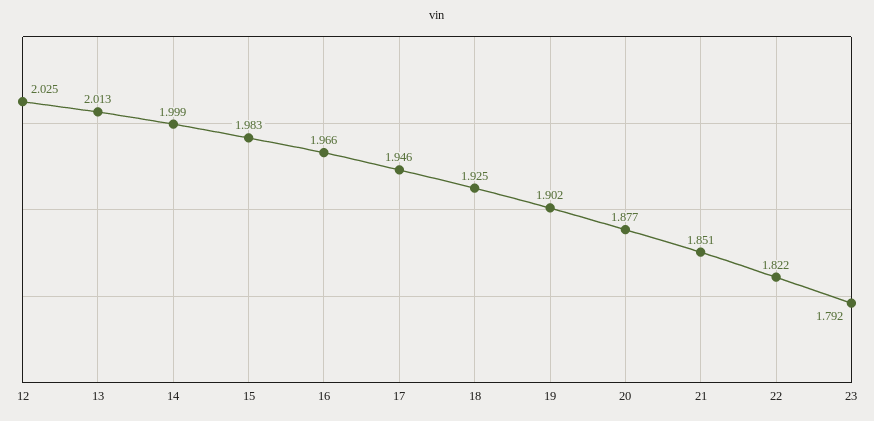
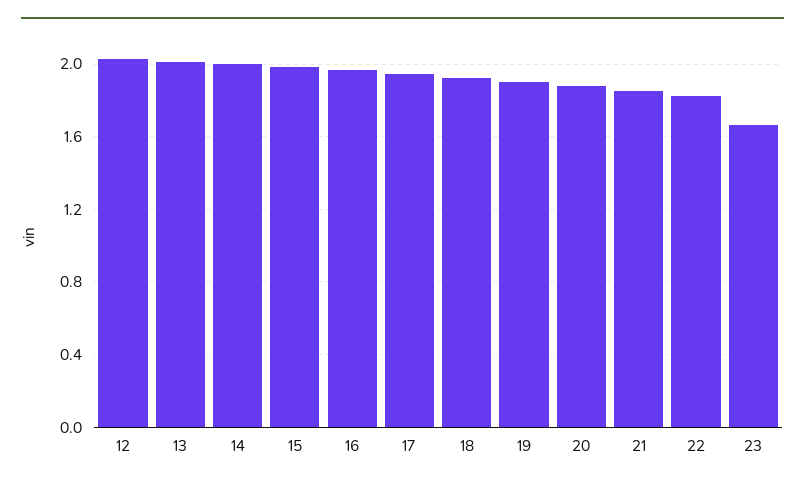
  {
    "12": 2.025,
    "13": 2.013,
    "14": 1.999,
    "15": 1.983,
    "16": 1.966,
    "17": 1.946,
    "18": 1.925,
    "19": 1.902,
    "20": 1.877,
    "21": 1.851,
    "22": 1.822,
-   "23": 1.792
+   "23": 1.65
  }

